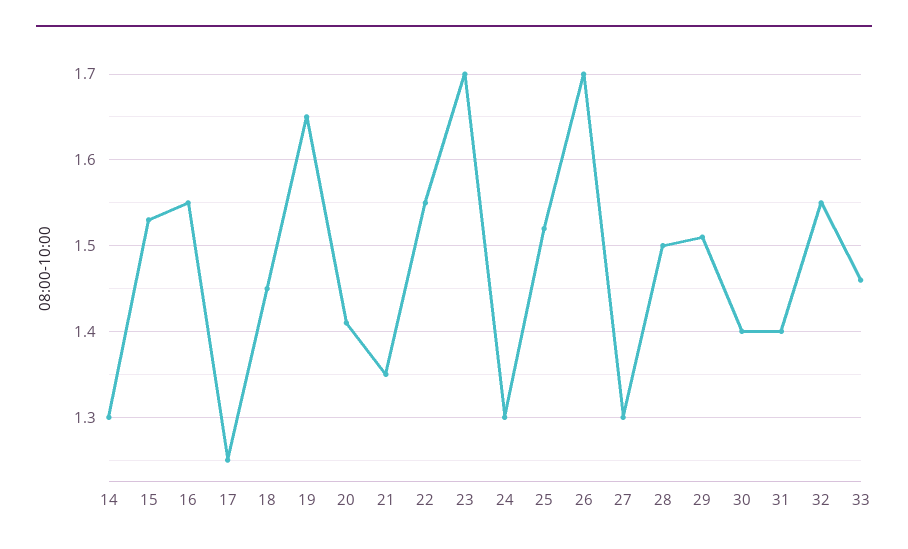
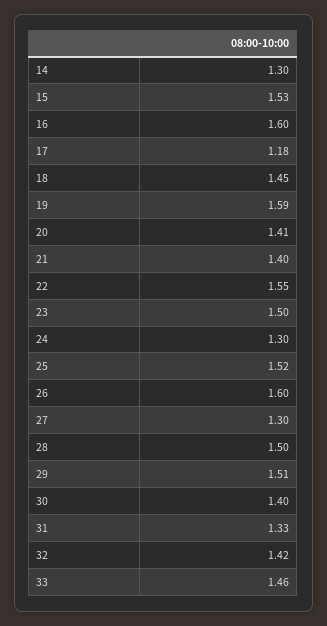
  {
    "14": 1.3,
    "15": 1.53,
-   "16": 1.55,
+   "16": 1.6,
-   "17": 1.25,
+   "17": 1.18,
    "18": 1.45,
-   "19": 1.65,
+   "19": 1.59,
    "20": 1.41,
-   "21": 1.35,
+   "21": 1.4,
    "22": 1.55,
-   "23": 1.7,
+   "23": 1.5,
    "24": 1.3,
    "25": 1.52,
-   "26": 1.7,
+   "26": 1.6,
    "27": 1.3,
    "28": 1.5,
    "29": 1.51,
    "30": 1.4,
-   "31": 1.4,
+   "31": 1.33,
-   "32": 1.55,
+   "32": 1.42,
    "33": 1.46
  }

